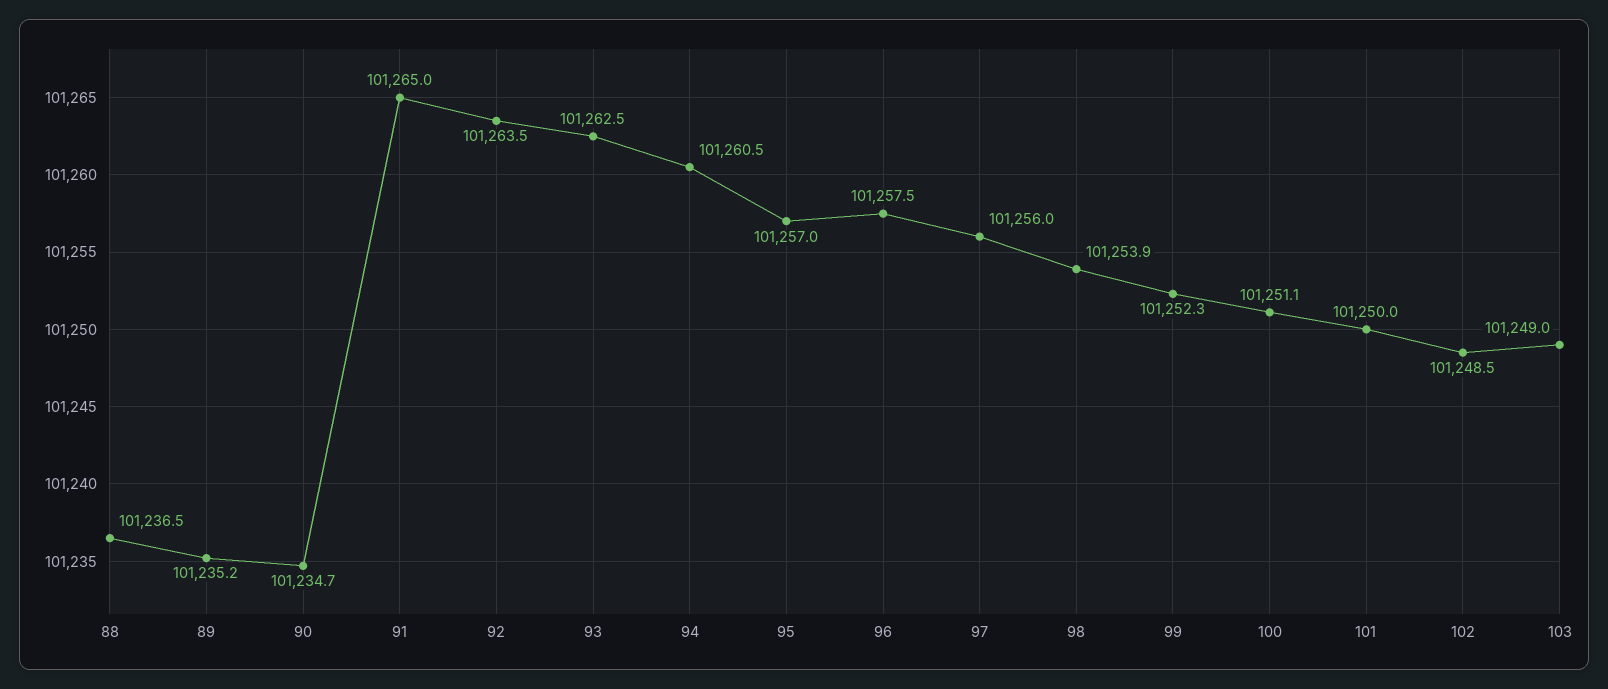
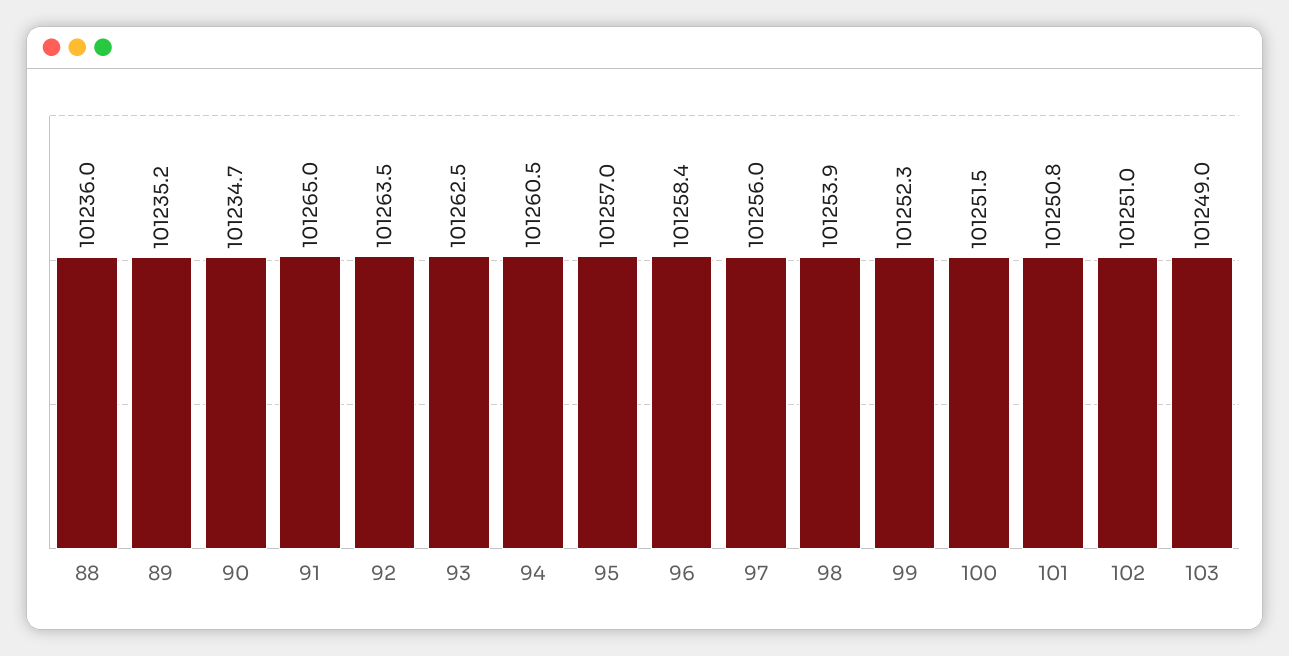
  {
-   "88": 101236.5,
+   "88": 101236,
    "89": 101235.2,
    "90": 101234.7,
    "91": 101265,
    "92": 101263.5,
    "93": 101262.5,
    "94": 101260.5,
    "95": 101257,
-   "96": 101257.5,
+   "96": 101258.4,
    "97": 101256,
    "98": 101253.9,
    "99": 101252.3,
-   "100": 101251.1,
+   "100": 101251.5,
-   "101": 101250,
+   "101": 101250.8,
-   "102": 101248.5,
+   "102": 101251,
    "103": 101249
  }

